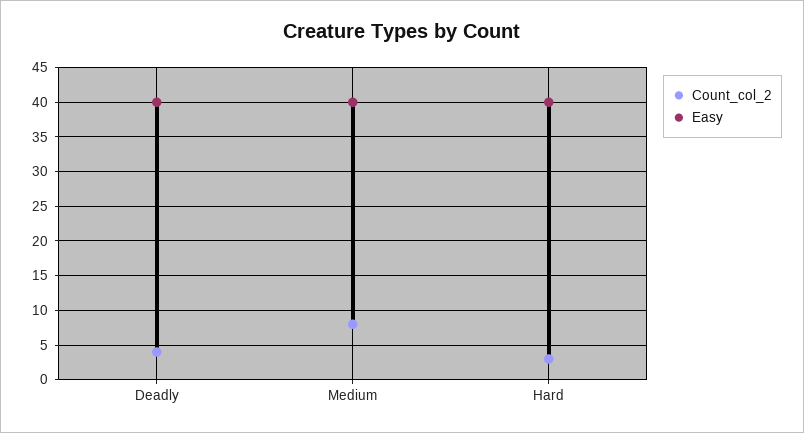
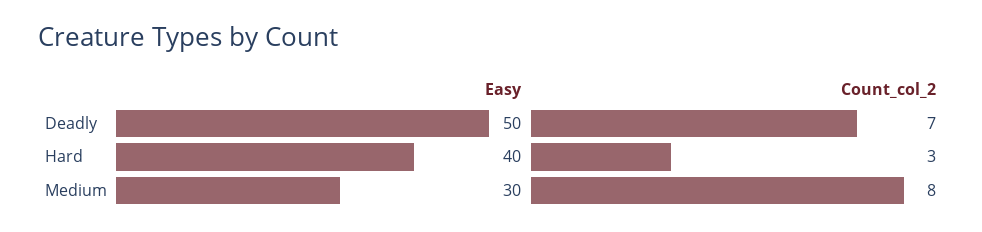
  {
    "Count_col_2": {
-     "Deadly": 4,
+     "Deadly": 7,
      "Medium": 8,
      "Hard": 3
    },
    "Easy": {
-     "Deadly": 40,
+     "Deadly": 50,
-     "Medium": 40,
+     "Medium": 30,
      "Hard": 40
    }
  }

